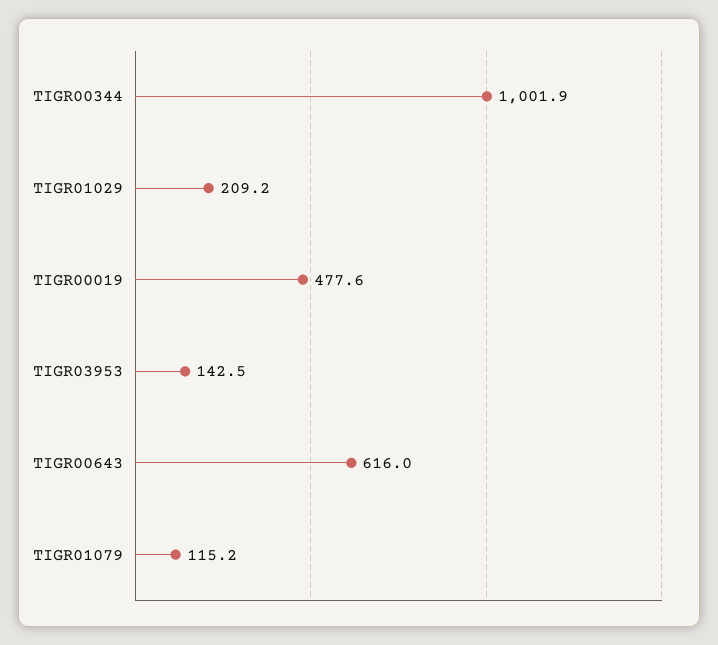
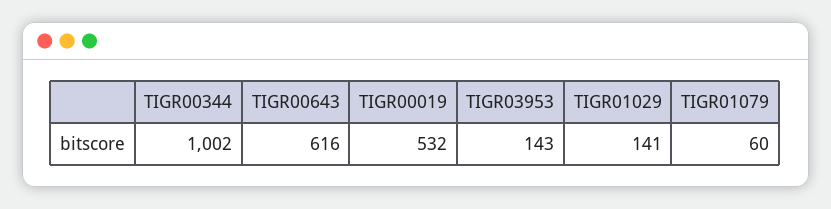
  {
    "TIGR00344": 1001.9,
-   "TIGR01029": 209.2,
+   "TIGR01029": 141,
-   "TIGR00019": 477.6,
+   "TIGR00019": 532,
    "TIGR03953": 142.5,
    "TIGR00643": 616,
-   "TIGR01079": 115.2
+   "TIGR01079": 60
  }

